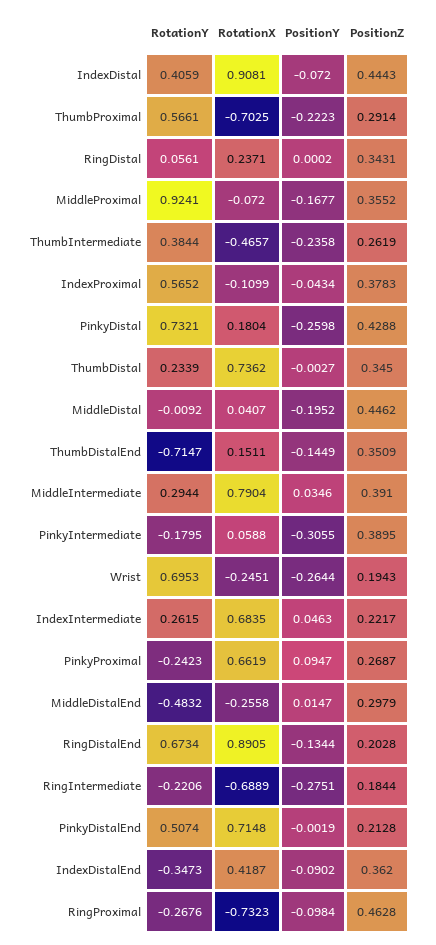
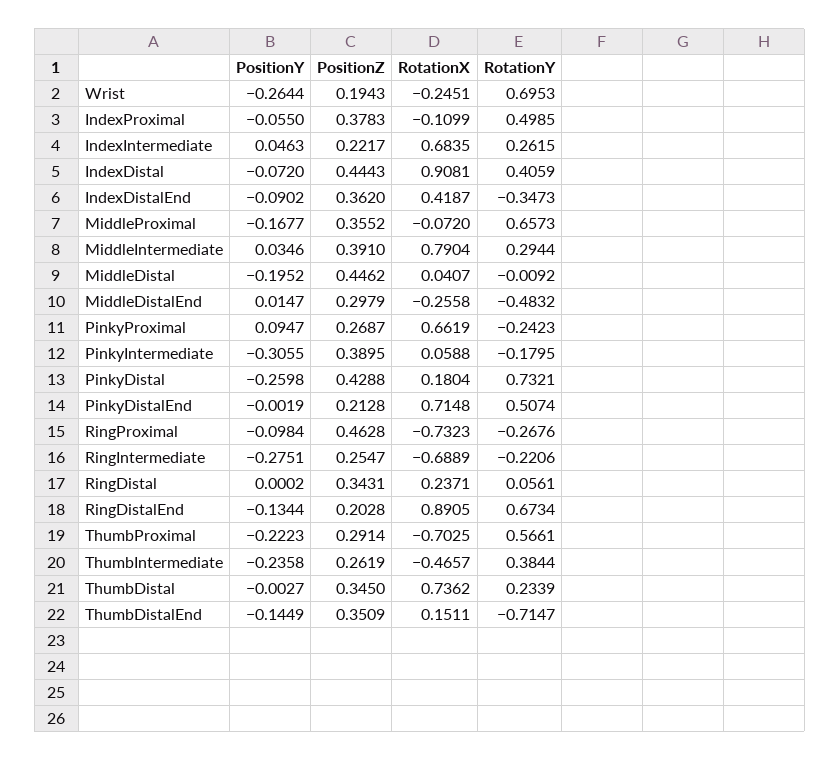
  {
    "RotationY": {
      "IndexDistal": 0.4059,
      "ThumbProximal": 0.5661,
      "RingDistal": 0.0561,
-     "MiddleProximal": 0.9241,
+     "MiddleProximal": 0.6573,
      "ThumbIntermediate": 0.3844,
-     "IndexProximal": 0.5652,
+     "IndexProximal": 0.4985,
      "PinkyDistal": 0.7321,
      "ThumbDistal": 0.2339,
      "MiddleDistal": -0.0092,
      "ThumbDistalEnd": -0.7147,
      "MiddleIntermediate": 0.2944,
      "PinkyIntermediate": -0.1795,
      "Wrist": 0.6953,
      "IndexIntermediate": 0.2615,
      "PinkyProximal": -0.2423,
      "MiddleDistalEnd": -0.4832,
      "RingDistalEnd": 0.6734,
      "RingIntermediate": -0.2206,
      "PinkyDistalEnd": 0.5074,
      "IndexDistalEnd": -0.3473,
      "RingProximal": -0.2676
    },
    "RotationX": {
      "IndexDistal": 0.9081,
      "ThumbProximal": -0.7025,
      "RingDistal": 0.2371,
      "MiddleProximal": -0.072,
      "ThumbIntermediate": -0.4657,
      "IndexProximal": -0.1099,
      "PinkyDistal": 0.1804,
      "ThumbDistal": 0.7362,
      "MiddleDistal": 0.0407,
      "ThumbDistalEnd": 0.1511,
      "MiddleIntermediate": 0.7904,
      "PinkyIntermediate": 0.0588,
      "Wrist": -0.2451,
      "IndexIntermediate": 0.6835,
      "PinkyProximal": 0.6619,
      "MiddleDistalEnd": -0.2558,
      "RingDistalEnd": 0.8905,
      "RingIntermediate": -0.6889,
      "PinkyDistalEnd": 0.7148,
      "IndexDistalEnd": 0.4187,
      "RingProximal": -0.7323
    },
    "PositionY": {
      "IndexDistal": -0.072,
      "ThumbProximal": -0.2223,
      "RingDistal": 0.0002,
      "MiddleProximal": -0.1677,
      "ThumbIntermediate": -0.2358,
-     "IndexProximal": -0.0434,
+     "IndexProximal": -0.055,
      "PinkyDistal": -0.2598,
      "ThumbDistal": -0.0027,
      "MiddleDistal": -0.1952,
      "ThumbDistalEnd": -0.1449,
      "MiddleIntermediate": 0.0346,
      "PinkyIntermediate": -0.3055,
      "Wrist": -0.2644,
      "IndexIntermediate": 0.0463,
      "PinkyProximal": 0.0947,
      "MiddleDistalEnd": 0.0147,
      "RingDistalEnd": -0.1344,
      "RingIntermediate": -0.2751,
      "PinkyDistalEnd": -0.0019,
      "IndexDistalEnd": -0.0902,
      "RingProximal": -0.0984
    },
    "PositionZ": {
      "IndexDistal": 0.4443,
      "ThumbProximal": 0.2914,
      "RingDistal": 0.3431,
      "MiddleProximal": 0.3552,
      "ThumbIntermediate": 0.2619,
      "IndexProximal": 0.3783,
      "PinkyDistal": 0.4288,
      "ThumbDistal": 0.345,
      "MiddleDistal": 0.4462,
      "ThumbDistalEnd": 0.3509,
      "MiddleIntermediate": 0.391,
      "PinkyIntermediate": 0.3895,
      "Wrist": 0.1943,
      "IndexIntermediate": 0.2217,
      "PinkyProximal": 0.2687,
      "MiddleDistalEnd": 0.2979,
      "RingDistalEnd": 0.2028,
-     "RingIntermediate": 0.1844,
+     "RingIntermediate": 0.2547,
      "PinkyDistalEnd": 0.2128,
      "IndexDistalEnd": 0.362,
      "RingProximal": 0.4628
    }
  }

